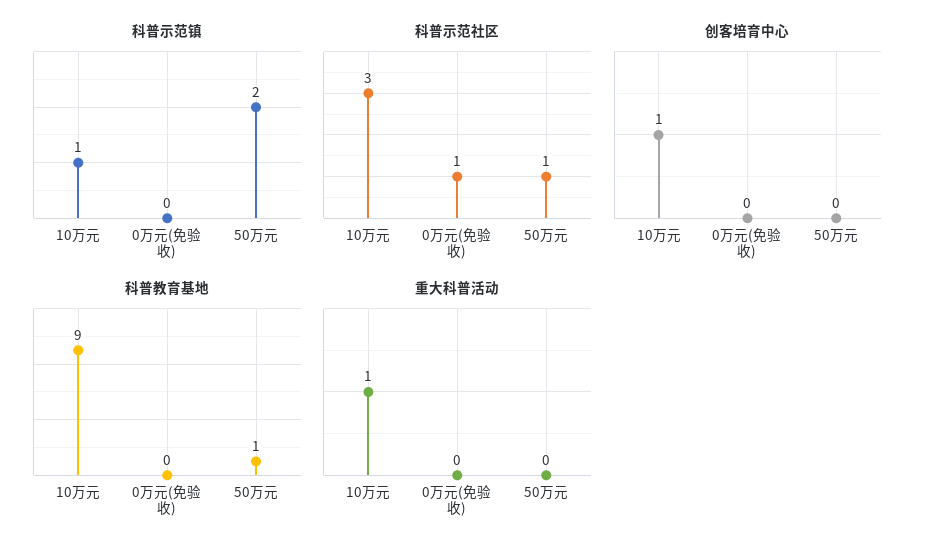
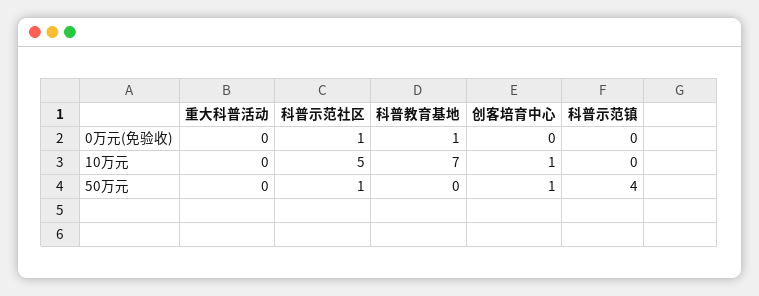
  {
    "科普示范镇": {
-     "10万元": 1,
+     "10万元": 0,
      "0万元(免验收)": 0,
-     "50万元": 2
+     "50万元": 4
    },
    "科普示范社区": {
-     "10万元": 3,
+     "10万元": 5,
      "0万元(免验收)": 1,
      "50万元": 1
    },
    "创客培育中心": {
      "10万元": 1,
      "0万元(免验收)": 0,
-     "50万元": 0
+     "50万元": 1
    },
    "科普教育基地": {
-     "10万元": 9,
+     "10万元": 7,
-     "0万元(免验收)": 0,
+     "0万元(免验收)": 1,
-     "50万元": 1
+     "50万元": 0
    },
    "重大科普活动": {
-     "10万元": 1,
+     "10万元": 0,
      "0万元(免验收)": 0,
      "50万元": 0
    }
  }

